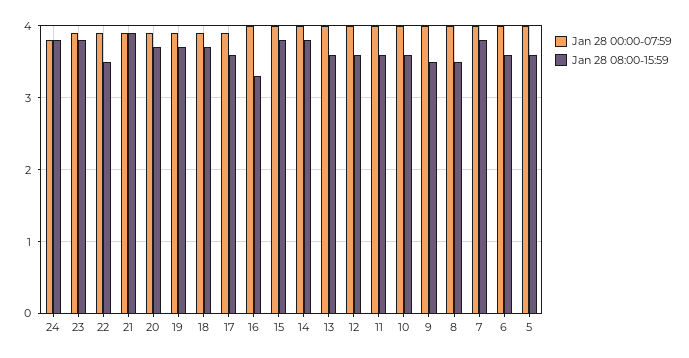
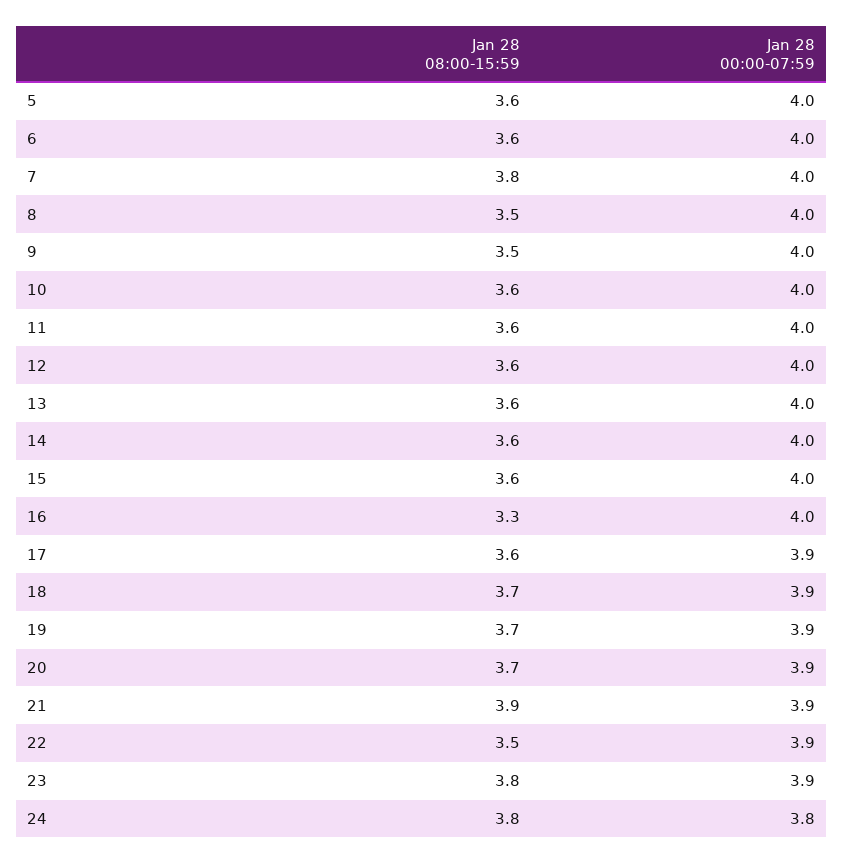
  {
    "Jan 28 00:00-07:59": {
      "24": 3.8,
      "23": 3.9,
      "22": 3.9,
      "21": 3.9,
      "20": 3.9,
      "19": 3.9,
      "18": 3.9,
      "17": 3.9,
      "16": 4,
      "15": 4,
      "14": 4,
      "13": 4,
      "12": 4,
      "11": 4,
      "10": 4,
      "9": 4,
      "8": 4,
      "7": 4,
      "6": 4,
      "5": 4
    },
    "Jan 28 08:00-15:59": {
      "24": 3.8,
      "23": 3.8,
      "22": 3.5,
      "21": 3.9,
      "20": 3.7,
      "19": 3.7,
      "18": 3.7,
      "17": 3.6,
      "16": 3.3,
-     "15": 3.8,
+     "15": 3.6,
-     "14": 3.8,
+     "14": 3.6,
      "13": 3.6,
      "12": 3.6,
      "11": 3.6,
      "10": 3.6,
      "9": 3.5,
      "8": 3.5,
      "7": 3.8,
      "6": 3.6,
      "5": 3.6
    }
  }

